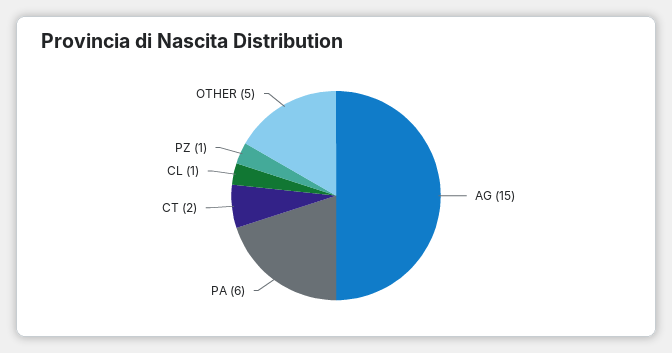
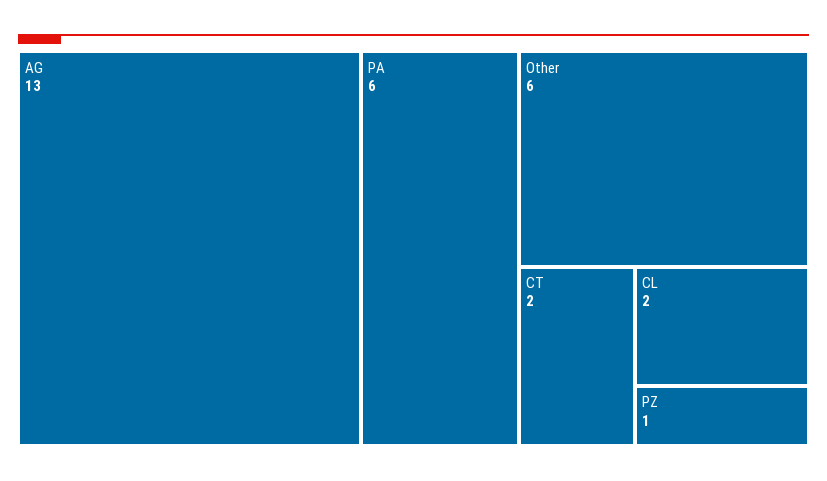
  {
-   "AG": 15,
+   "AG": 13,
    "PA": 6,
    "CT": 2,
-   "CL": 1,
+   "CL": 2,
    "PZ": 1,
-   "OTHER": 5
+   "OTHER": 6
  }

